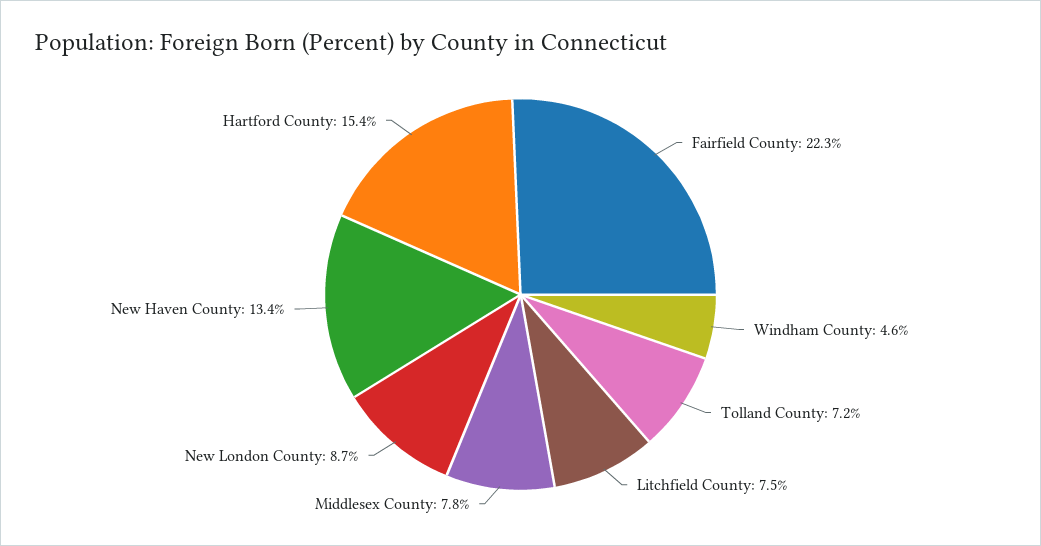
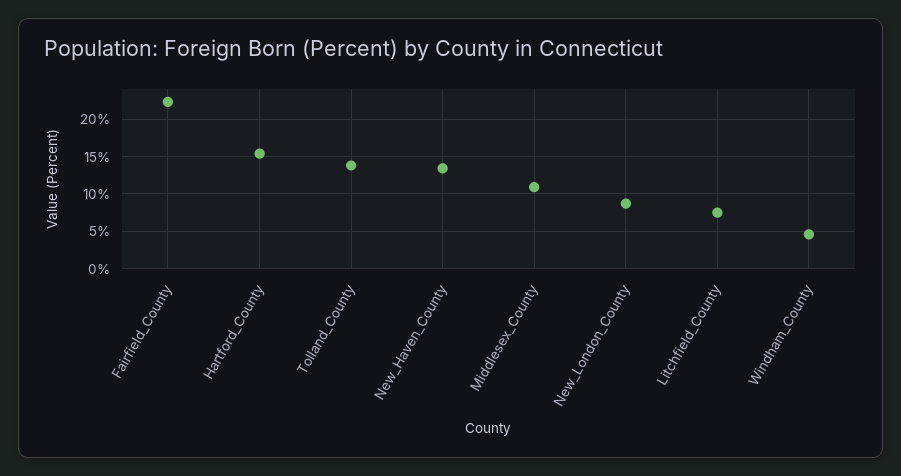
  {
    "Fairfield County": 22.3,
    "Windham County": 4.6,
-   "Tolland County": 7.2,
+   "Tolland County": 14,
    "Litchfield County": 7.5,
-   "Middlesex County": 7.8,
+   "Middlesex County": 11,
    "New London County": 8.7,
    "New Haven County": 13.4,
    "Hartford County": 15.4
  }

